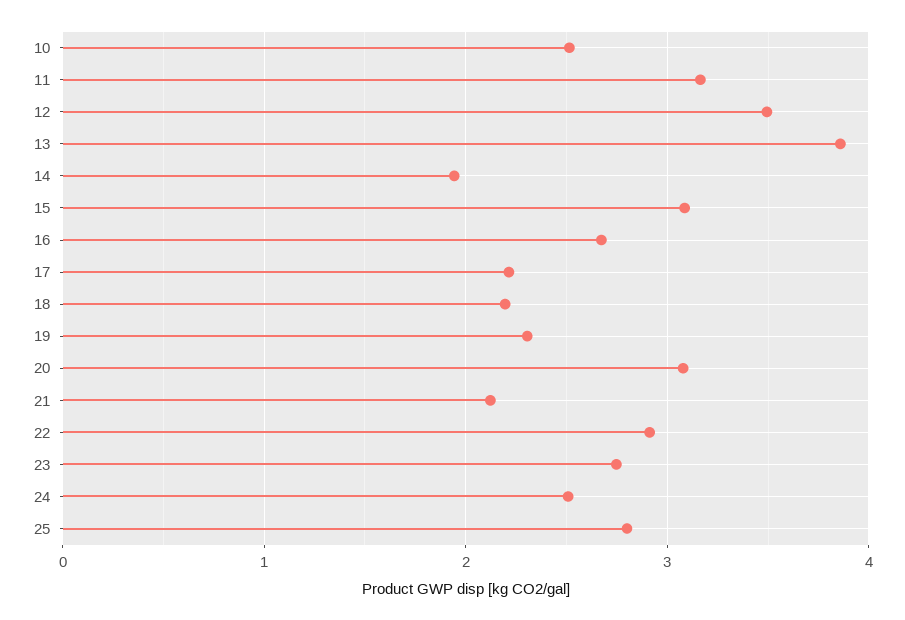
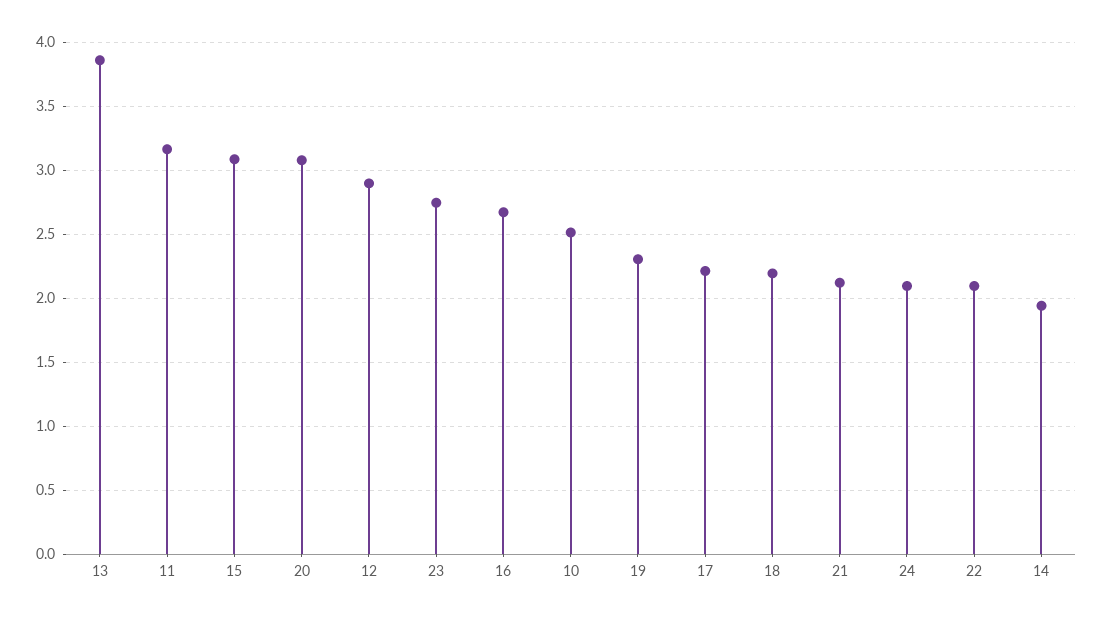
  {
    "10": 2.5,
    "11": 3.15,
-   "12": 3.5,
+   "12": 2.9,
    "13": 3.85,
    "14": 1.95,
    "15": 3.1,
    "16": 2.65,
    "17": 2.2,
    "18": 2.2,
    "19": 2.3,
    "20": 3.1,
    "21": 2.1,
-   "22": 2.9,
+   "22": 2.1,
    "23": 2.75,
-   "24": 2.5,
+   "24": 2.1
-   "25": 2.8
  }

